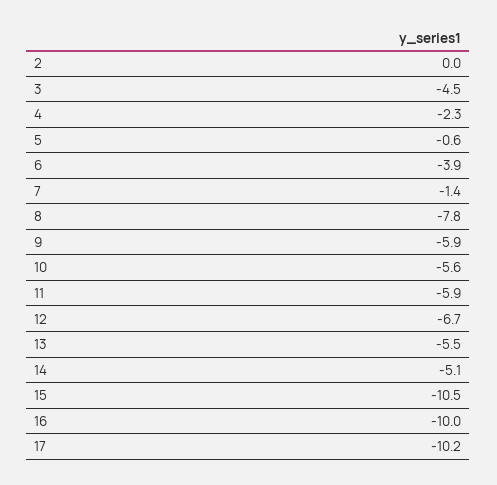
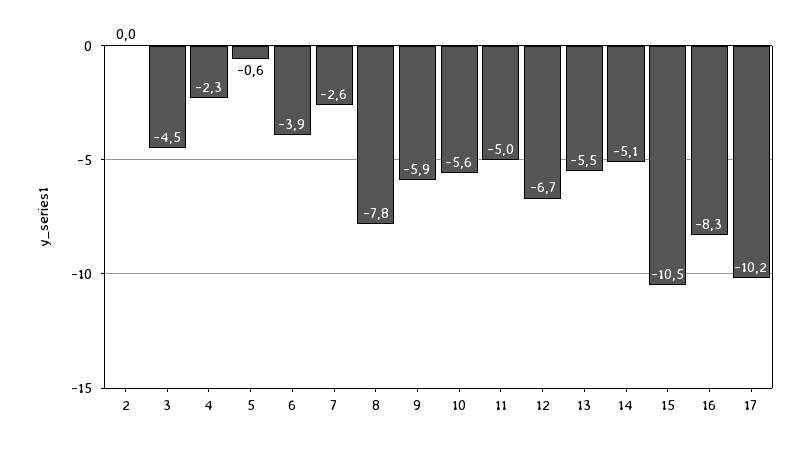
  {
    "2": 0,
    "3": -4.5,
    "4": -2.3,
    "5": -0.6,
    "6": -3.9,
-   "7": -1.4,
+   "7": -2.6,
    "8": -7.8,
    "9": -5.9,
    "10": -5.6,
-   "11": -5.9,
+   "11": -5,
    "12": -6.7,
    "13": -5.5,
    "14": -5.1,
    "15": -10.5,
-   "16": -10,
+   "16": -8.3,
    "17": -10.2
  }

